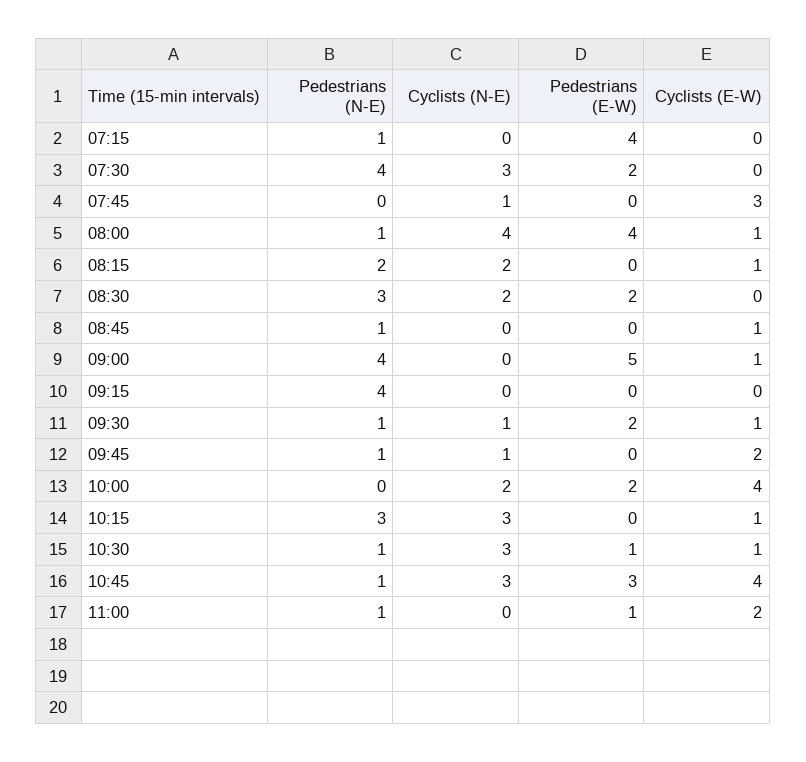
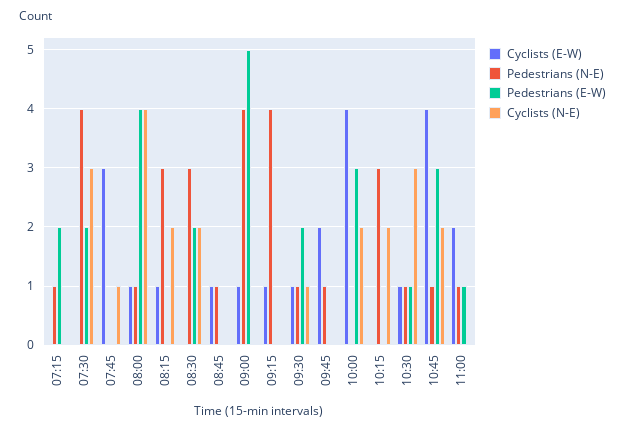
  {
    "Pedestrians (N-E)": {
      "07:15": 1,
      "07:30": 4,
      "07:45": 0,
      "08:00": 1,
-     "08:15": 2,
+     "08:15": 3,
      "08:30": 3,
      "08:45": 1,
      "09:00": 4,
      "09:15": 4,
      "09:30": 1,
      "09:45": 1,
      "10:00": 0,
      "10:15": 3,
      "10:30": 1,
      "10:45": 1,
      "11:00": 1
    },
    "Cyclists (N-E)": {
      "07:15": 0,
      "07:30": 3,
      "07:45": 1,
      "08:00": 4,
      "08:15": 2,
      "08:30": 2,
      "08:45": 0,
      "09:00": 0,
      "09:15": 0,
      "09:30": 1,
-     "09:45": 1,
+     "09:45": 0,
      "10:00": 2,
-     "10:15": 3,
+     "10:15": 2,
      "10:30": 3,
-     "10:45": 3,
+     "10:45": 2,
      "11:00": 0
    },
    "Pedestrians (E-W)": {
-     "07:15": 4,
+     "07:15": 2,
      "07:30": 2,
      "07:45": 0,
      "08:00": 4,
      "08:15": 0,
      "08:30": 2,
      "08:45": 0,
      "09:00": 5,
      "09:15": 0,
      "09:30": 2,
      "09:45": 0,
-     "10:00": 2,
+     "10:00": 3,
      "10:15": 0,
      "10:30": 1,
      "10:45": 3,
      "11:00": 1
    },
    "Cyclists (E-W)": {
      "07:15": 0,
      "07:30": 0,
      "07:45": 3,
      "08:00": 1,
      "08:15": 1,
      "08:30": 0,
      "08:45": 1,
      "09:00": 1,
-     "09:15": 0,
+     "09:15": 1,
      "09:30": 1,
      "09:45": 2,
      "10:00": 4,
-     "10:15": 1,
+     "10:15": 0,
      "10:30": 1,
      "10:45": 4,
      "11:00": 2
    }
  }

